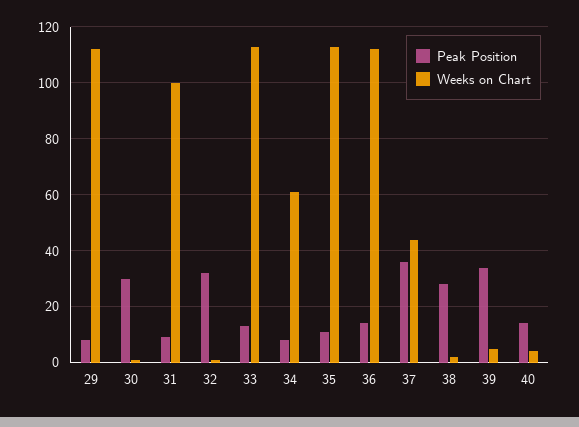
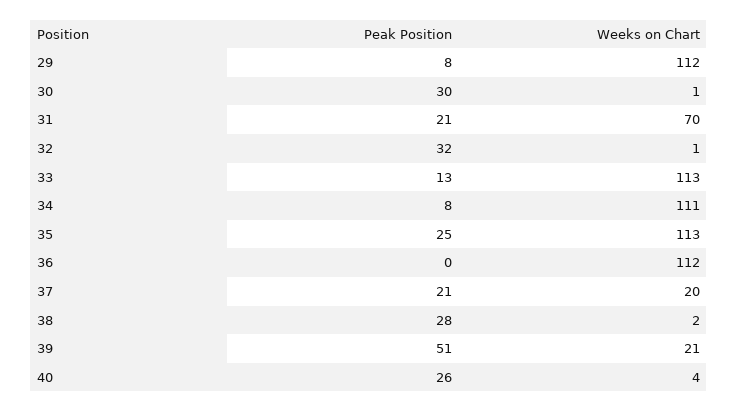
  {
    "Peak Position": {
      "29": 8,
      "30": 30,
-     "31": 10,
+     "31": 21,
      "32": 32,
      "33": 13,
      "34": 8,
-     "35": 10,
+     "35": 25,
-     "36": 15,
+     "36": 0,
-     "37": 35,
+     "37": 21,
      "38": 28,
-     "39": 35,
+     "39": 51,
-     "40": 15
+     "40": 26
    },
    "Weeks on Chart": {
      "29": 112,
      "30": 1,
-     "31": 100,
+     "31": 70,
      "32": 1,
      "33": 113,
-     "34": 60,
+     "34": 111,
      "35": 113,
      "36": 112,
-     "37": 45,
+     "37": 20,
      "38": 2,
-     "39": 5,
+     "39": 21,
      "40": 4
    }
  }

